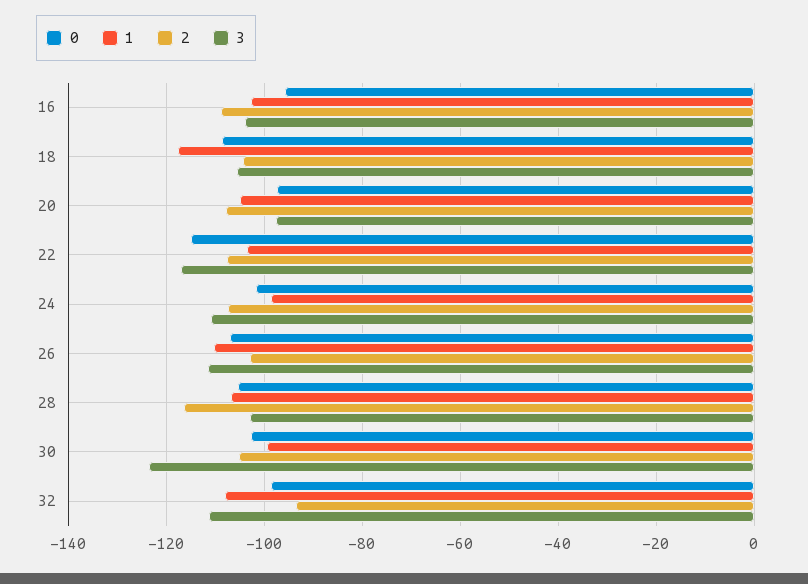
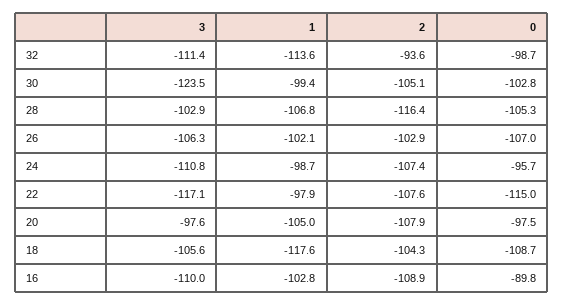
  {
    "0": {
-     "16": -96,
+     "16": -89.8,
      "18": -108.7,
      "20": -97.5,
      "22": -115,
-     "24": -102,
+     "24": -95.7,
      "26": -107,
      "28": -105.3,
      "30": -102.8,
      "32": -98.7
    },
    "1": {
      "16": -102.8,
      "18": -117.6,
      "20": -105,
-     "22": -104,
+     "22": -97.9,
      "24": -98.7,
-     "26": -110,
+     "26": -102.1,
      "28": -106.8,
      "30": -99.4,
-     "32": -108
+     "32": -113.6
    },
    "2": {
      "16": -108.9,
      "18": -104.3,
      "20": -107.9,
      "22": -107.6,
      "24": -107.4,
      "26": -102.9,
      "28": -116.4,
      "30": -105.1,
      "32": -93.6
    },
    "3": {
-     "16": -104,
+     "16": -110,
      "18": -105.6,
      "20": -97.6,
      "22": -117.1,
      "24": -110.8,
-     "26": -112,
+     "26": -106.3,
      "28": -102.9,
      "30": -123.5,
      "32": -111.4
    }
  }

